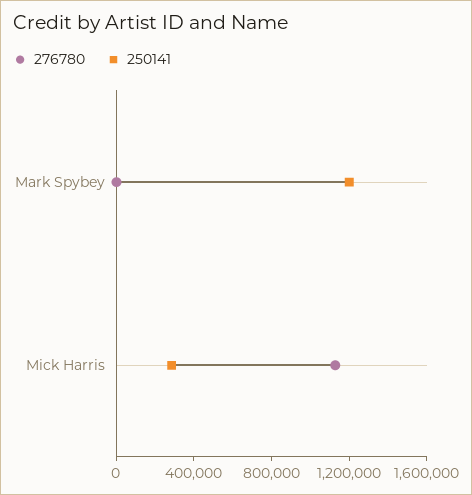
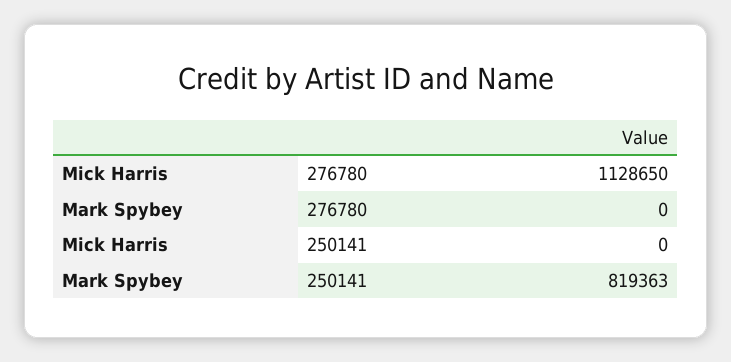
  {
    "276780": {
      "Mark Spybey": 0,
      "Mick Harris": 1128650
    },
    "250141": {
-     "Mark Spybey": 1200000,
+     "Mark Spybey": 819363,
-     "Mick Harris": 300000
+     "Mick Harris": 0
    }
  }

